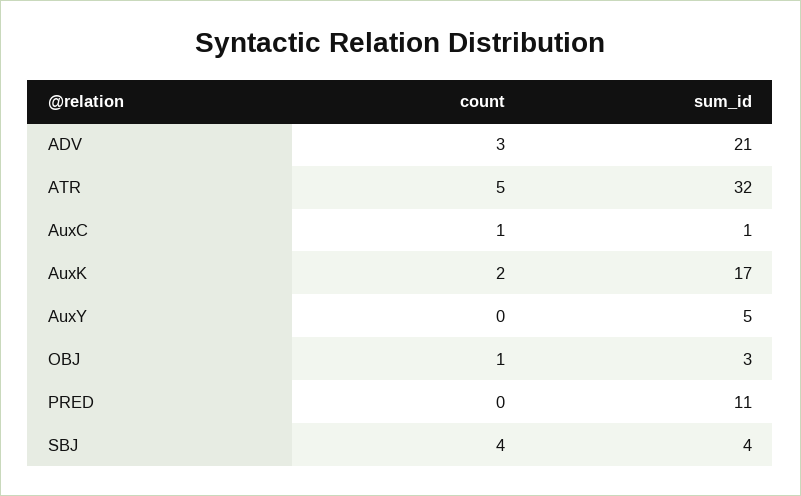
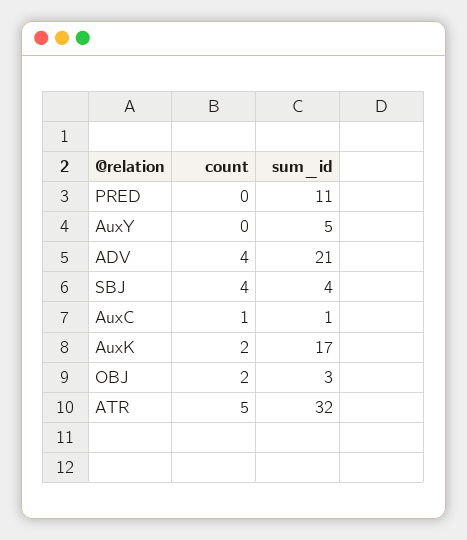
  {
    "count": {
-     "ADV": 3,
+     "ADV": 4,
      "ATR": 5,
      "AuxC": 1,
      "AuxK": 2,
      "AuxY": 0,
-     "OBJ": 1,
+     "OBJ": 2,
      "PRED": 0,
      "SBJ": 4
    },
    "sum_id": {
      "ADV": 21,
      "ATR": 32,
      "AuxC": 1,
      "AuxK": 17,
      "AuxY": 5,
      "OBJ": 3,
      "PRED": 11,
      "SBJ": 4
    }
  }

